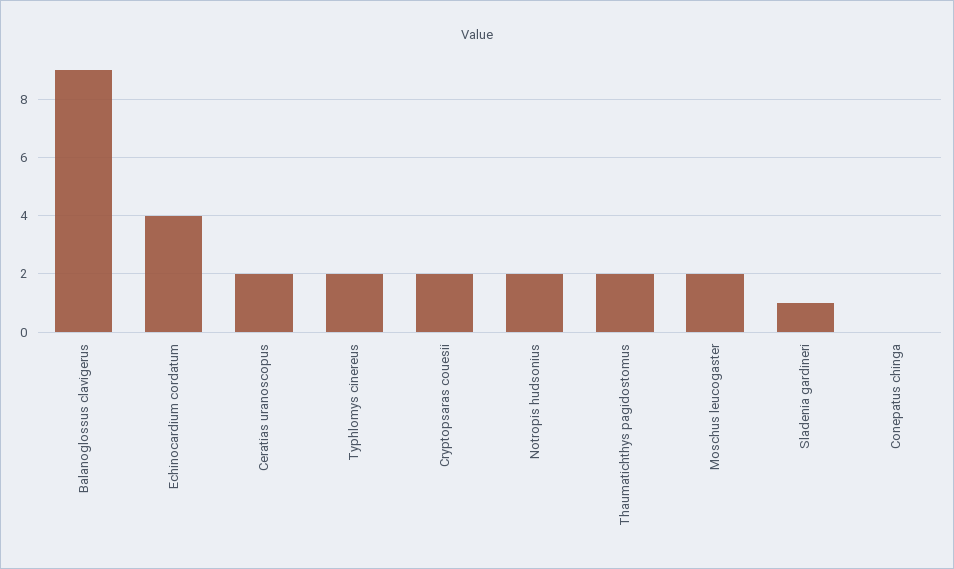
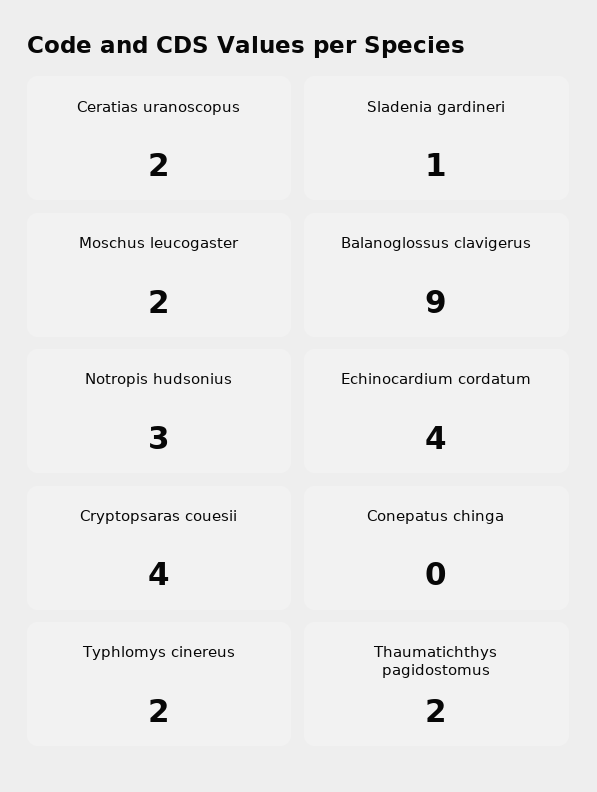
  {
    "Balanoglossus clavigerus": 9,
    "Echinocardium cordatum": 4,
    "Ceratias uranoscopus": 2,
    "Typhlomys cinereus": 2,
-   "Cryptopsaras couesii": 2,
+   "Cryptopsaras couesii": 4,
-   "Notropis hudsonius": 2,
+   "Notropis hudsonius": 3,
    "Thaumatichthys pagidostomus": 2,
    "Moschus leucogaster": 2,
    "Sladenia gardineri": 1,
    "Conepatus chinga": 0
  }

